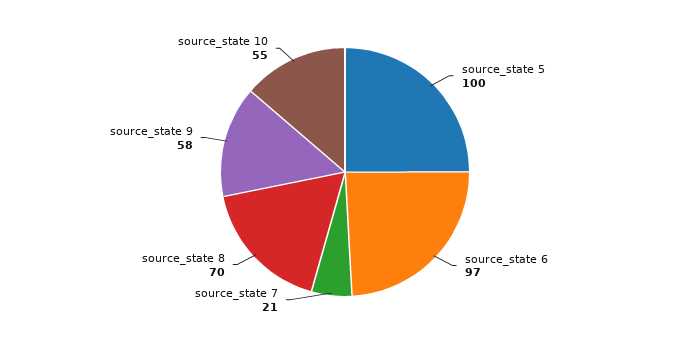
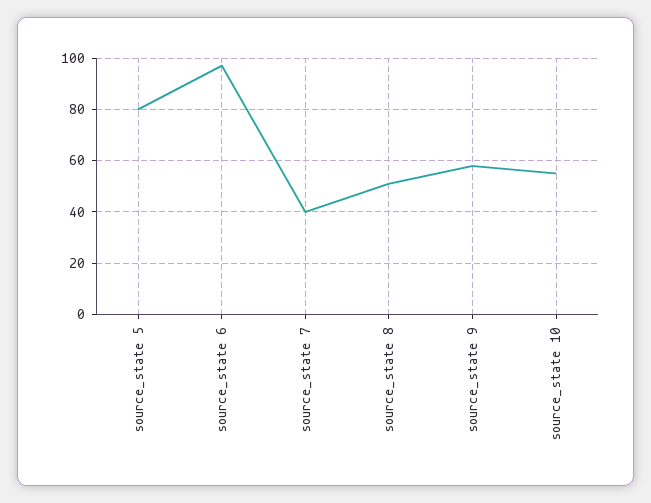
  {
-   "source_state 5": 100,
+   "source_state 5": 80,
    "source_state 6": 97,
-   "source_state 7": 21,
+   "source_state 7": 40,
-   "source_state 8": 70,
+   "source_state 8": 50,
    "source_state 9": 58,
    "source_state 10": 55
  }

